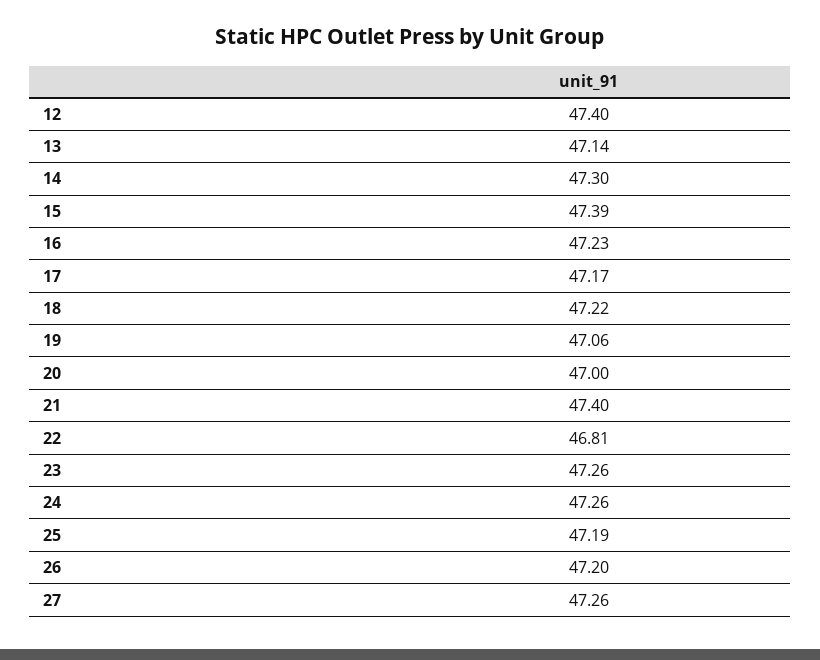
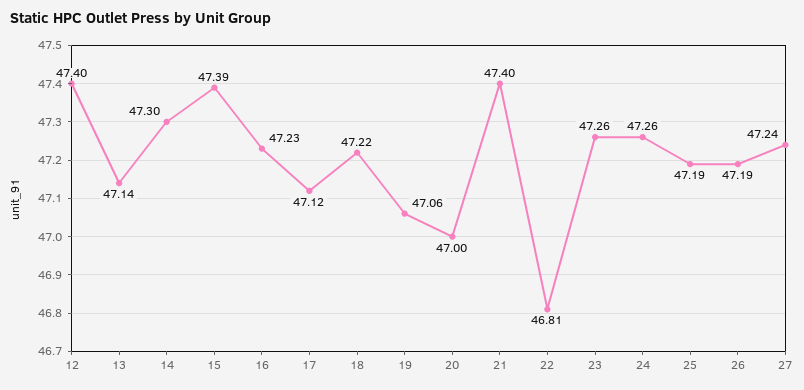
  {
    "12": 47.4,
    "13": 47.14,
    "14": 47.3,
    "15": 47.39,
    "16": 47.23,
-   "17": 47.17,
+   "17": 47.12,
    "18": 47.22,
    "19": 47.06,
    "20": 47,
    "21": 47.4,
    "22": 46.81,
    "23": 47.26,
    "24": 47.26,
    "25": 47.19,
-   "26": 47.2,
+   "26": 47.19,
-   "27": 47.26
+   "27": 47.24
  }

